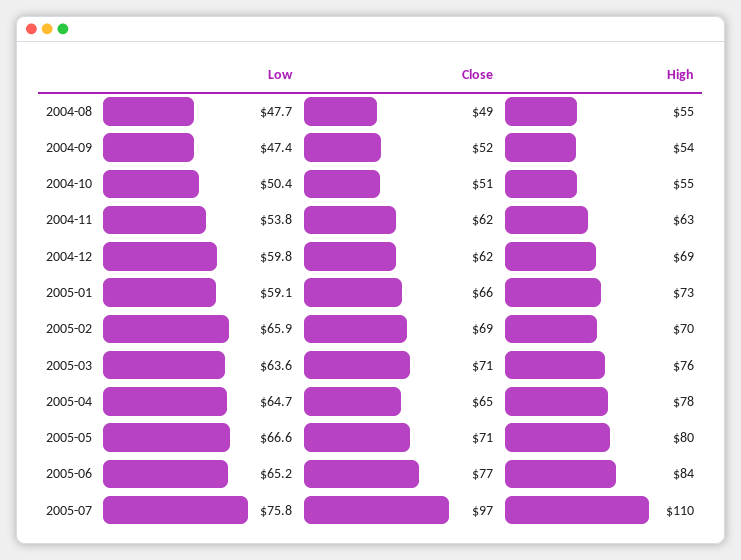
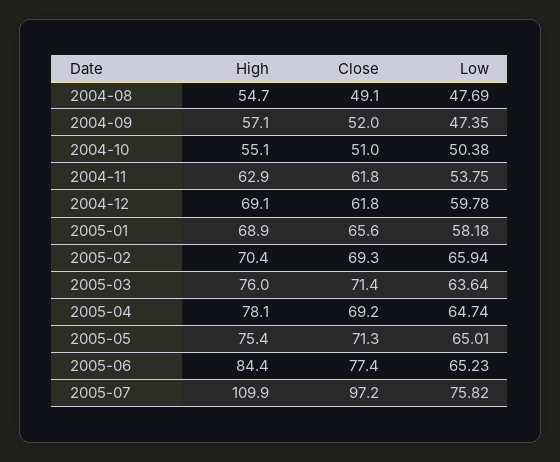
  {
    "Low": {
      "2004-08": 47.69,
      "2004-09": 47.35,
      "2004-10": 50.38,
      "2004-11": 53.75,
      "2004-12": 59.78,
-     "2005-01": 59.1,
+     "2005-01": 58.18,
      "2005-02": 65.94,
      "2005-03": 63.64,
      "2005-04": 64.74,
-     "2005-05": 66.6,
+     "2005-05": 65.01,
      "2005-06": 65.23,
      "2005-07": 75.82
    },
    "Close": {
      "2004-08": 49.1,
      "2004-09": 52,
      "2004-10": 51,
      "2004-11": 61.8,
      "2004-12": 61.8,
      "2005-01": 65.6,
      "2005-02": 69.3,
      "2005-03": 71.4,
-     "2005-04": 65,
+     "2005-04": 69.2,
      "2005-05": 71.3,
      "2005-06": 77.4,
      "2005-07": 97.2
    },
    "High": {
      "2004-08": 54.7,
-     "2004-09": 54,
+     "2004-09": 57.1,
      "2004-10": 55.1,
      "2004-11": 62.9,
      "2004-12": 69.1,
-     "2005-01": 73,
+     "2005-01": 68.9,
      "2005-02": 70.4,
      "2005-03": 76,
      "2005-04": 78.1,
-     "2005-05": 80,
+     "2005-05": 75.4,
      "2005-06": 84.4,
      "2005-07": 109.9
    }
  }

